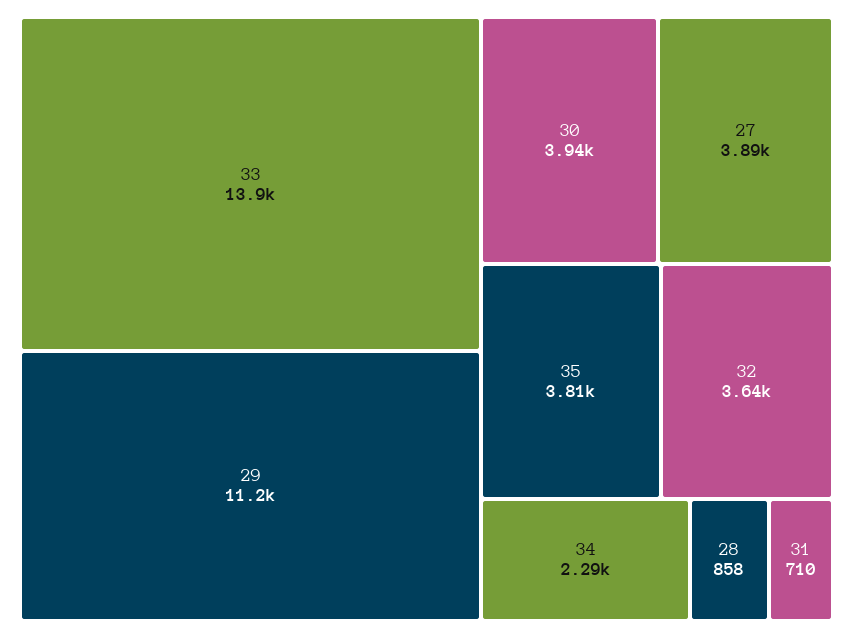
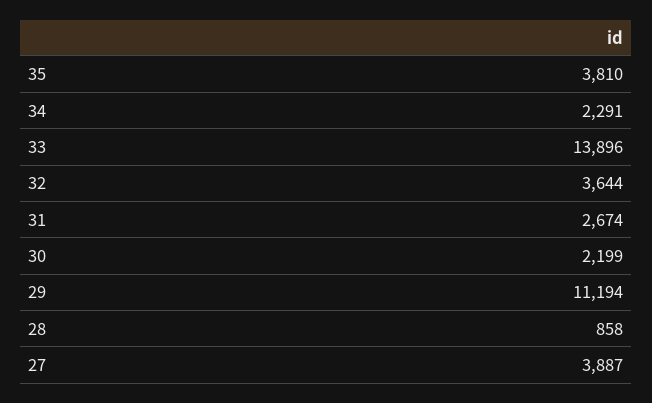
  {
    "33": 13896,
    "29": 11194,
-   "30": 3940,
+   "30": 2199,
    "27": 3887,
    "35": 3810,
    "32": 3644,
    "34": 2291,
    "28": 858,
-   "31": 710
+   "31": 2674
  }

